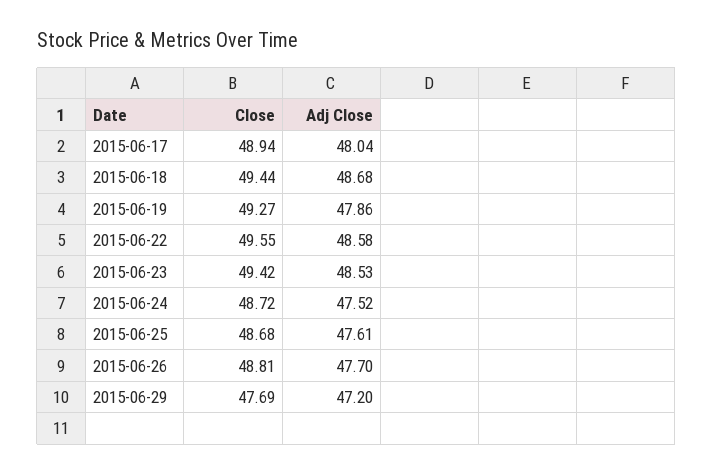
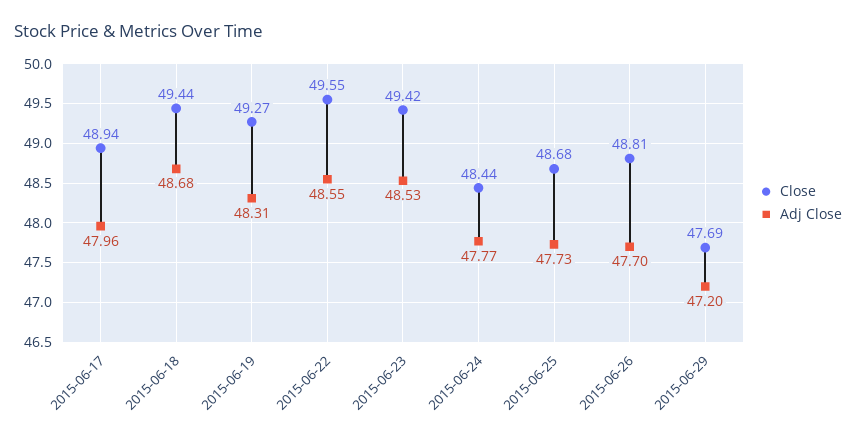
  {
    "Close": {
      "2015-06-17": 48.94,
      "2015-06-18": 49.44,
      "2015-06-19": 49.27,
      "2015-06-22": 49.55,
      "2015-06-23": 49.42,
-     "2015-06-24": 48.72,
+     "2015-06-24": 48.44,
      "2015-06-25": 48.68,
      "2015-06-26": 48.81,
      "2015-06-29": 47.69
    },
    "Adj Close": {
-     "2015-06-17": 48.04,
+     "2015-06-17": 47.96,
      "2015-06-18": 48.68,
-     "2015-06-19": 47.86,
+     "2015-06-19": 48.31,
-     "2015-06-22": 48.58,
+     "2015-06-22": 48.55,
      "2015-06-23": 48.53,
-     "2015-06-24": 47.52,
+     "2015-06-24": 47.77,
-     "2015-06-25": 47.61,
+     "2015-06-25": 47.73,
      "2015-06-26": 47.7,
      "2015-06-29": 47.2
    }
  }

